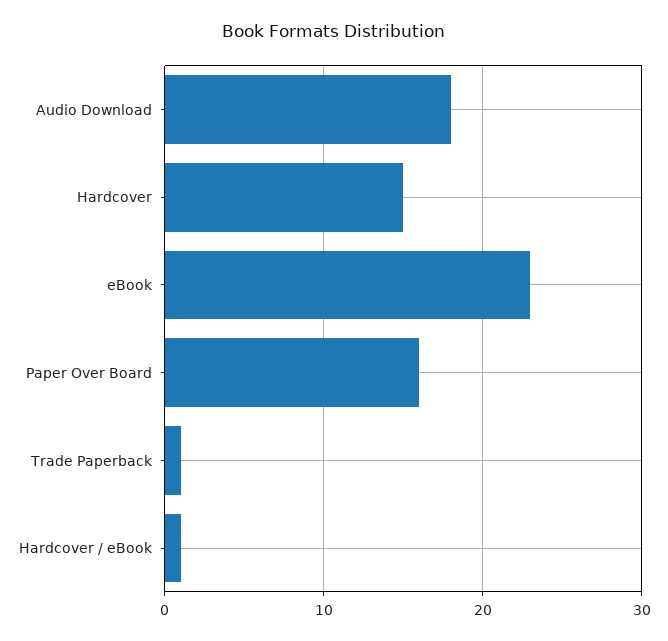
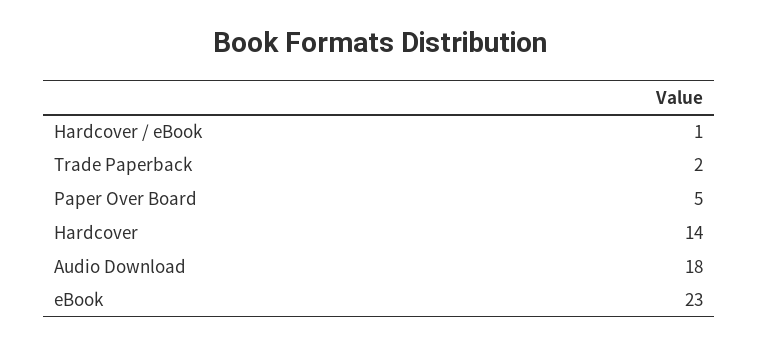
  {
    "Audio Download": 18,
-   "Hardcover": 15,
+   "Hardcover": 14,
    "eBook": 23,
-   "Paper Over Board": 16,
+   "Paper Over Board": 5,
-   "Trade Paperback": 1,
+   "Trade Paperback": 2,
    "Hardcover / eBook": 1
  }

